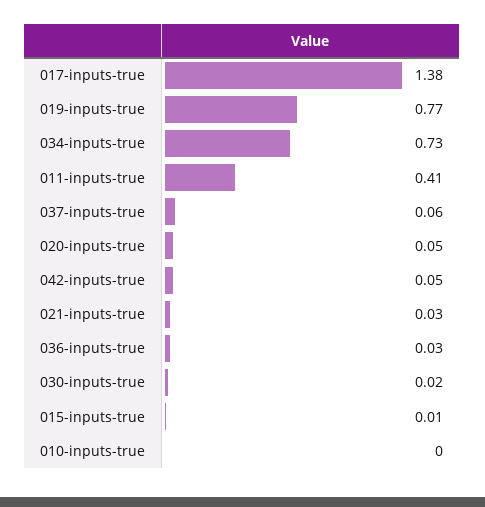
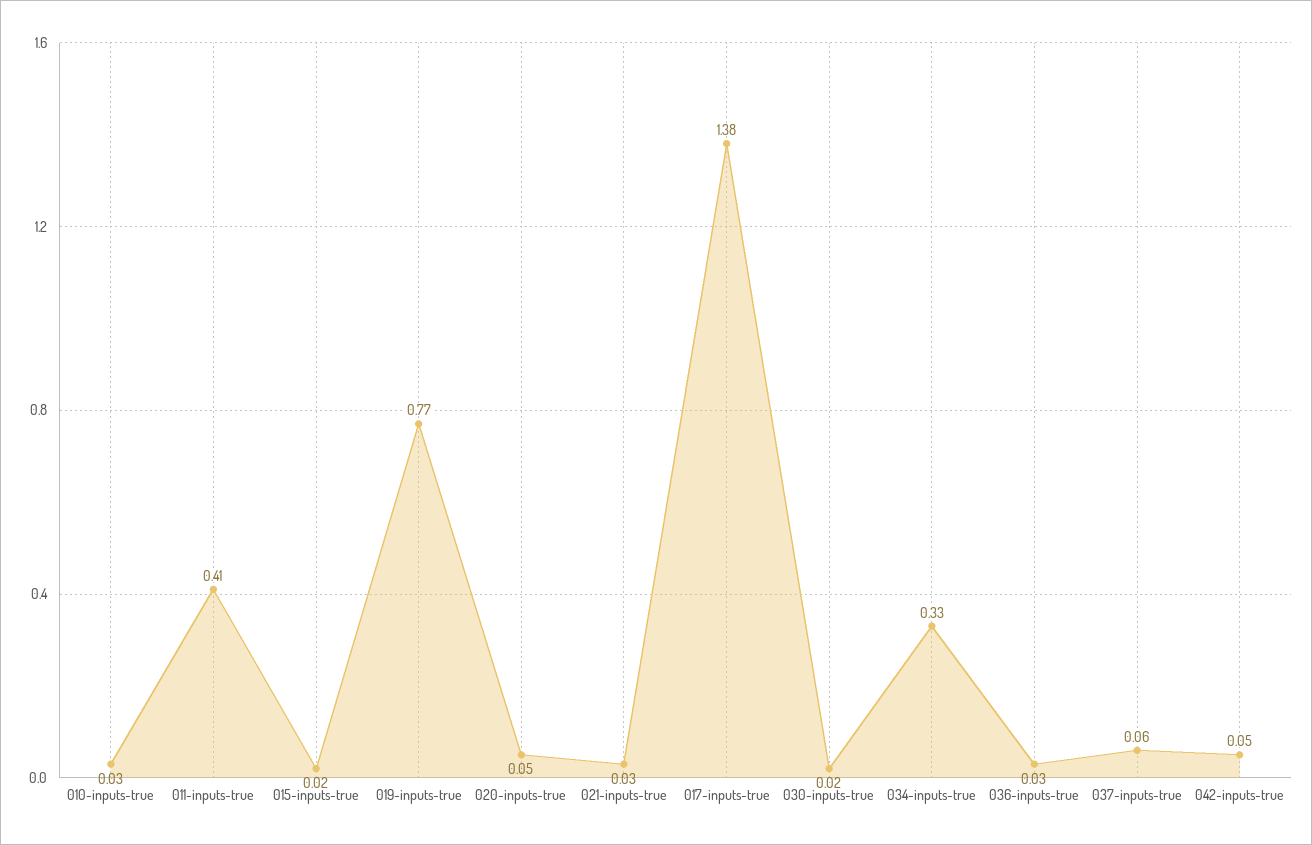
  {
    "017-inputs-true": 1.38,
    "019-inputs-true": 0.77,
-   "034-inputs-true": 0.73,
+   "034-inputs-true": 0.33,
    "011-inputs-true": 0.41,
    "037-inputs-true": 0.06,
    "020-inputs-true": 0.05,
    "042-inputs-true": 0.05,
    "021-inputs-true": 0.03,
    "036-inputs-true": 0.03,
    "030-inputs-true": 0.02,
-   "015-inputs-true": 0.01,
+   "015-inputs-true": 0.02,
-   "010-inputs-true": 0
+   "010-inputs-true": 0.03
  }

